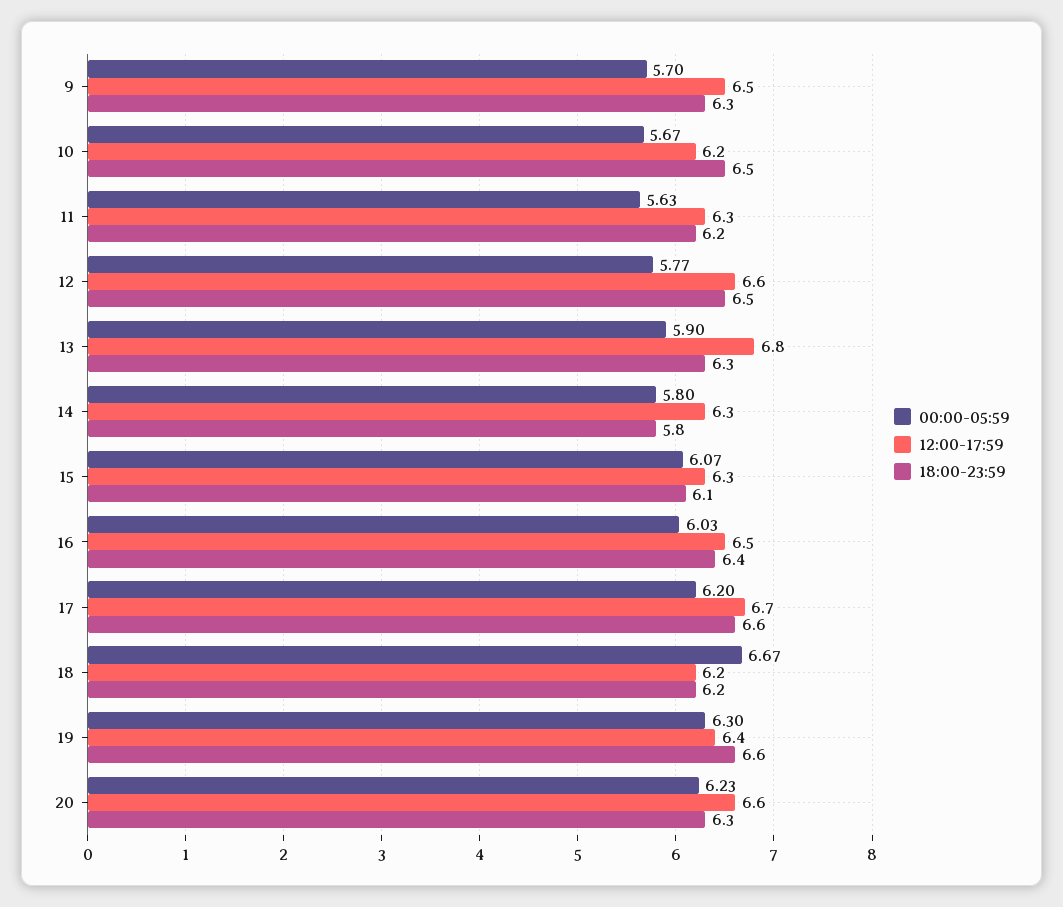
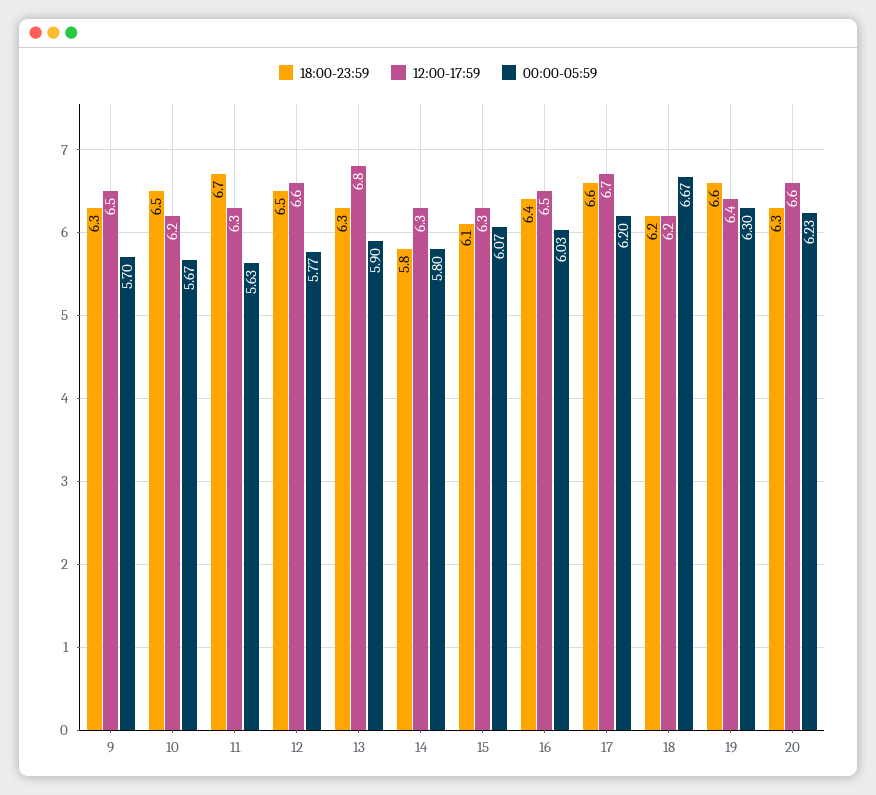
  {
    "00:00-05:59": {
      "9": 5.7,
      "10": 5.67,
      "11": 5.63,
      "12": 5.77,
      "13": 5.9,
      "14": 5.8,
      "15": 6.07,
      "16": 6.03,
      "17": 6.2,
      "18": 6.67,
      "19": 6.3,
      "20": 6.23
    },
    "12:00-17:59": {
      "9": 6.5,
      "10": 6.2,
      "11": 6.3,
      "12": 6.6,
      "13": 6.8,
      "14": 6.3,
      "15": 6.3,
      "16": 6.5,
      "17": 6.7,
      "18": 6.2,
      "19": 6.4,
      "20": 6.6
    },
    "18:00-23:59": {
      "9": 6.3,
      "10": 6.5,
-     "11": 6.2,
+     "11": 6.7,
      "12": 6.5,
      "13": 6.3,
      "14": 5.8,
      "15": 6.1,
      "16": 6.4,
      "17": 6.6,
      "18": 6.2,
      "19": 6.6,
      "20": 6.3
    }
  }

